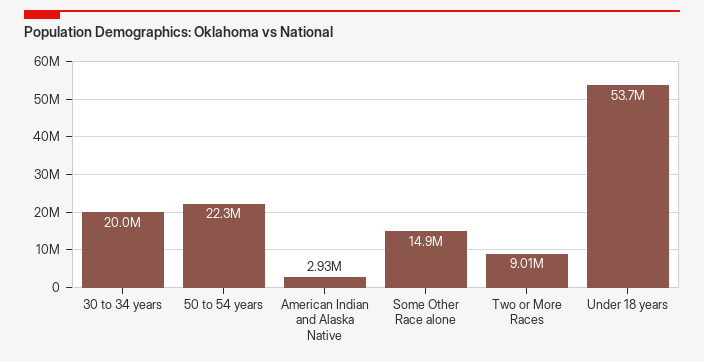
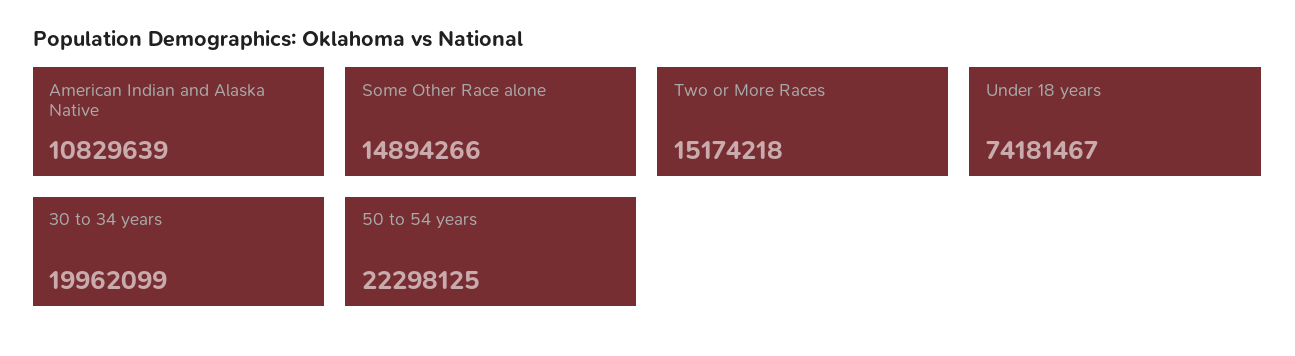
  {
    "30 to 34 years": 19962099,
    "50 to 54 years": 22298125,
-   "American Indian and Alaska Native": 2930000,
+   "American Indian and Alaska Native": 10829639,
    "Some Other Race alone": 14894266,
-   "Two or More Races": 9010000,
+   "Two or More Races": 15174218,
-   "Under 18 years": 53700000
+   "Under 18 years": 74181467
  }

